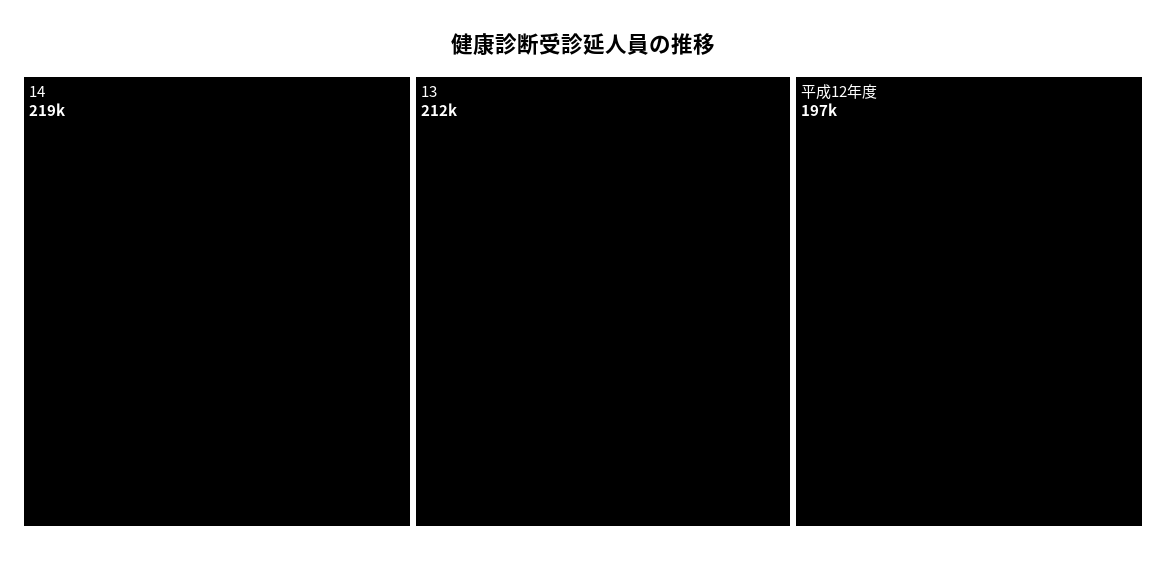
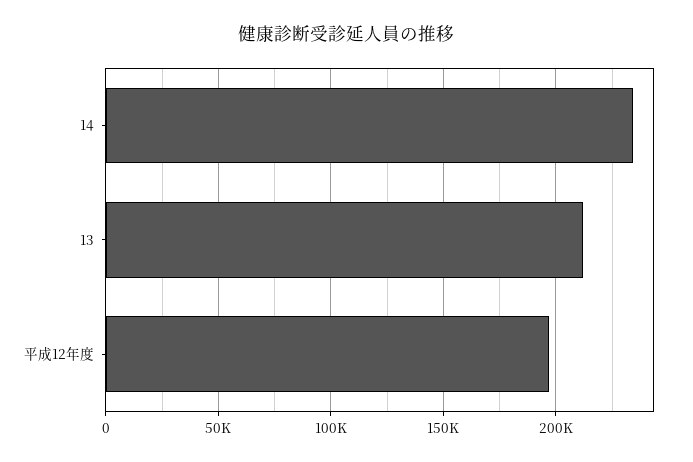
  {
-   "14": 219000,
+   "14": 235000,
    "13": 212000,
    "平成12年度": 197000
  }

